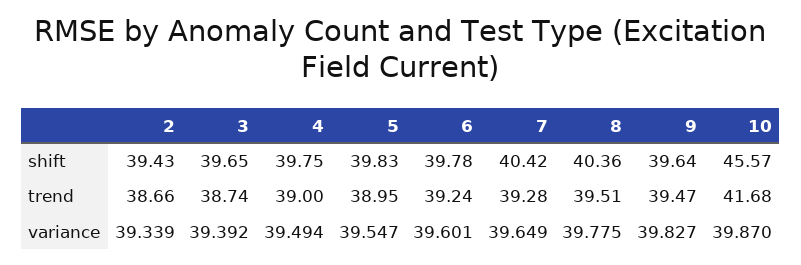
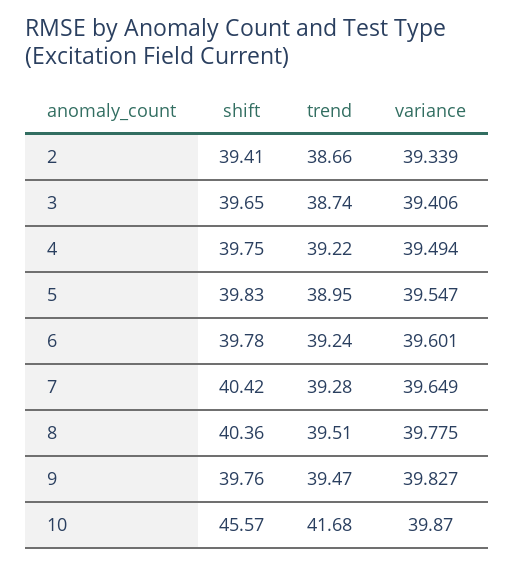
  {
    "2": {
-     "shift": 39.43,
+     "shift": 39.41,
      "trend": 38.66,
      "variance": 39.339
    },
    "3": {
      "shift": 39.65,
      "trend": 38.74,
-     "variance": 39.392
+     "variance": 39.406
    },
    "4": {
      "shift": 39.75,
-     "trend": 39,
+     "trend": 39.22,
      "variance": 39.494
    },
    "5": {
      "shift": 39.83,
      "trend": 38.95,
      "variance": 39.547
    },
    "6": {
      "shift": 39.78,
      "trend": 39.24,
      "variance": 39.601
    },
    "7": {
      "shift": 40.42,
      "trend": 39.28,
      "variance": 39.649
    },
    "8": {
      "shift": 40.36,
      "trend": 39.51,
      "variance": 39.775
    },
    "9": {
-     "shift": 39.64,
+     "shift": 39.76,
      "trend": 39.47,
      "variance": 39.827
    },
    "10": {
      "shift": 45.57,
      "trend": 41.68,
      "variance": 39.87
    }
  }

